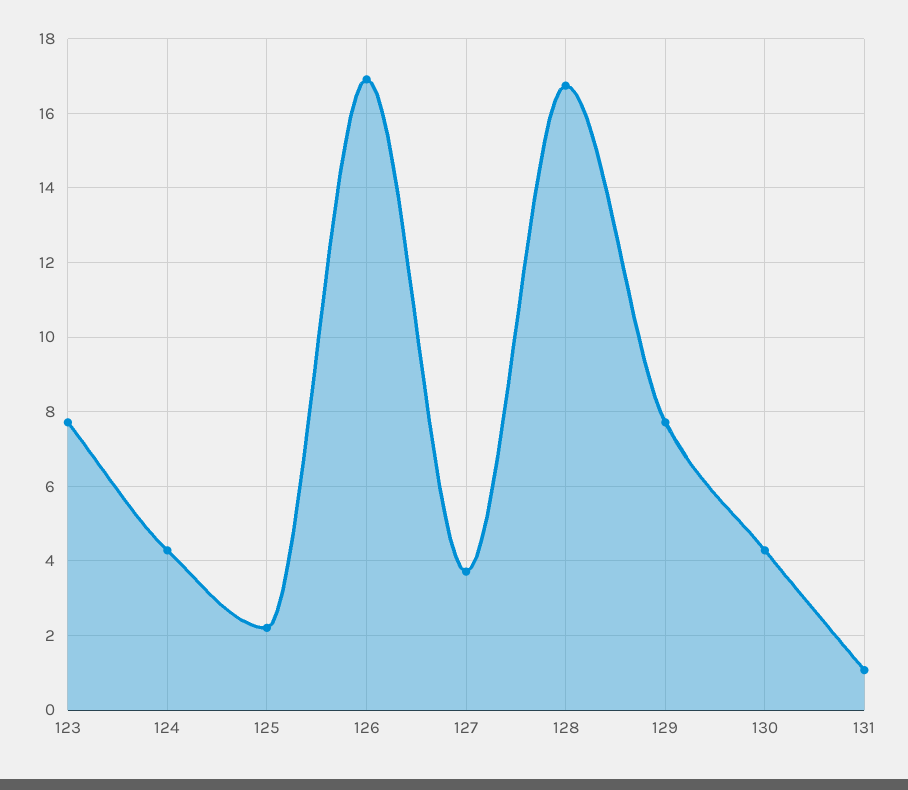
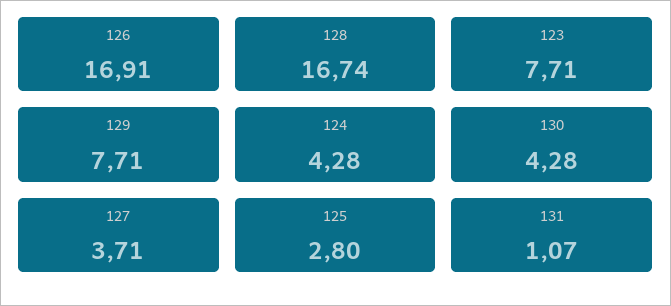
  {
    "123": 7.71,
    "124": 4.28,
-   "125": 2.2,
+   "125": 2.8,
    "126": 16.91,
    "127": 3.71,
    "128": 16.74,
    "129": 7.71,
    "130": 4.28,
    "131": 1.07
  }

